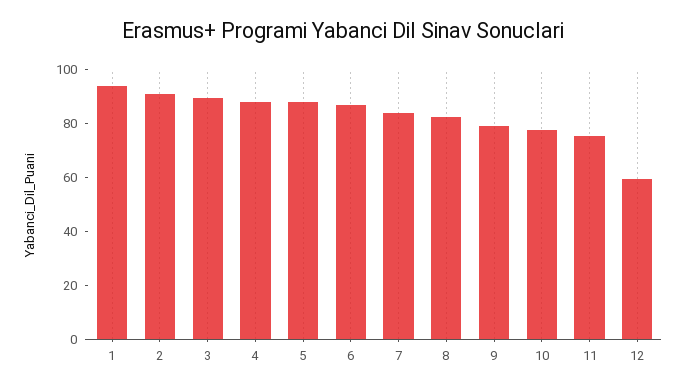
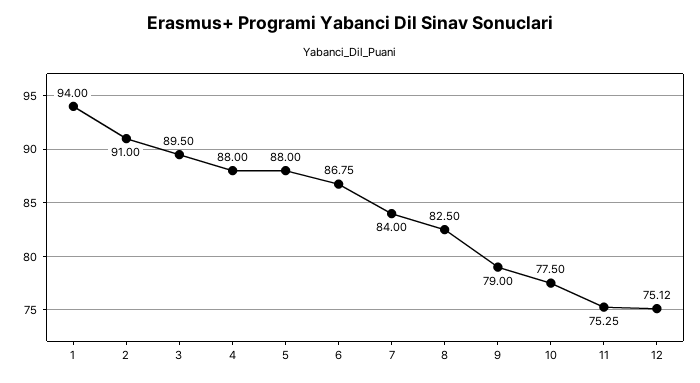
  {
    "1": 94,
    "2": 91,
    "3": 89.5,
    "4": 88,
    "5": 88,
    "6": 86.75,
    "7": 84,
    "8": 82.5,
    "9": 79,
    "10": 77.5,
    "11": 75.25,
-   "12": 60
+   "12": 75.12
  }

